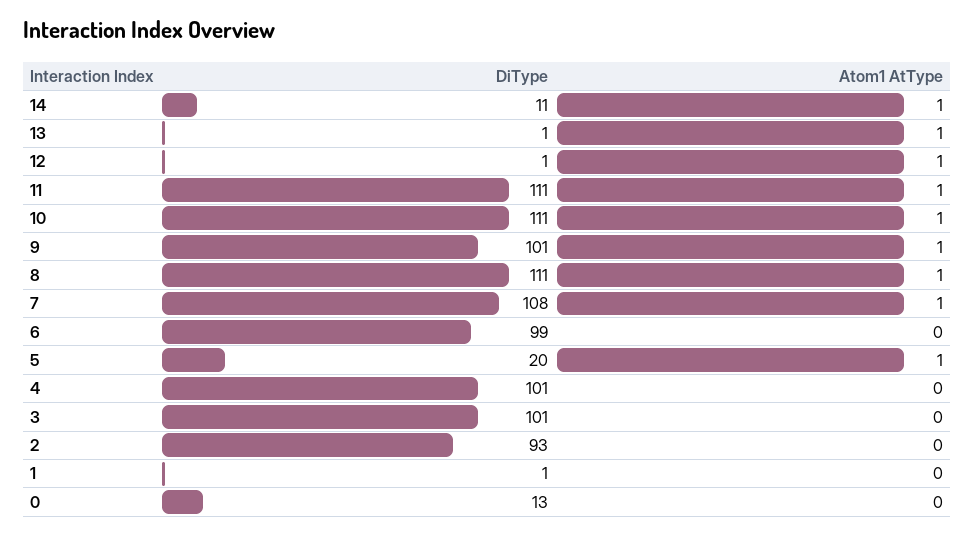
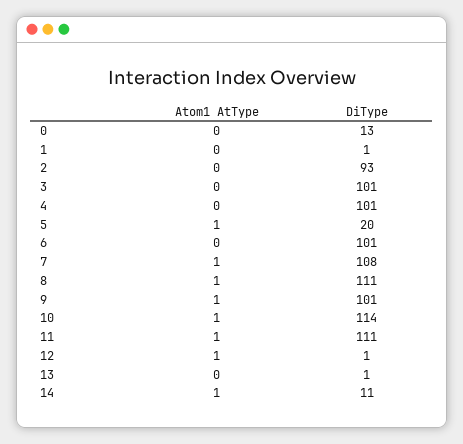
  {
    "DiType": {
      "14": 11,
      "13": 1,
      "12": 1,
      "11": 111,
-     "10": 111,
+     "10": 114,
      "9": 101,
      "8": 111,
      "7": 108,
-     "6": 99,
+     "6": 101,
      "5": 20,
      "4": 101,
      "3": 101,
      "2": 93,
      "1": 1,
      "0": 13
    },
    "Atom1 AtType": {
      "14": 1,
-     "13": 1,
+     "13": 0,
      "12": 1,
      "11": 1,
      "10": 1,
      "9": 1,
      "8": 1,
      "7": 1,
      "6": 0,
      "5": 1,
      "4": 0,
      "3": 0,
      "2": 0,
      "1": 0,
      "0": 0
    }
  }

